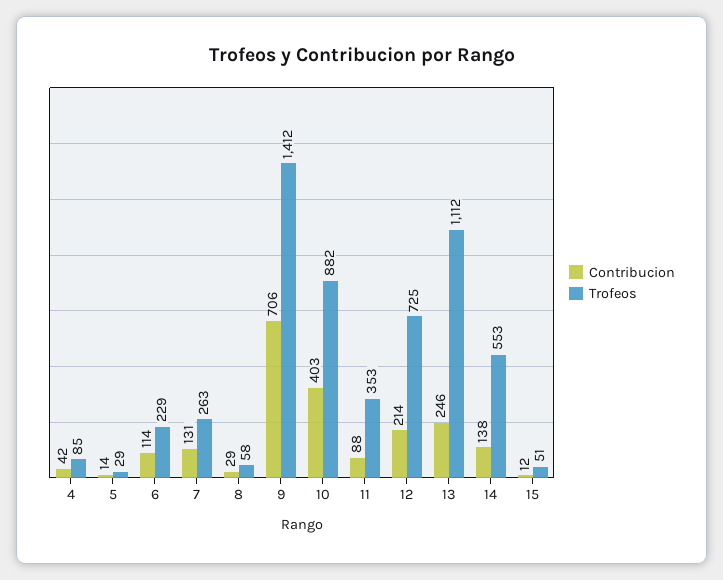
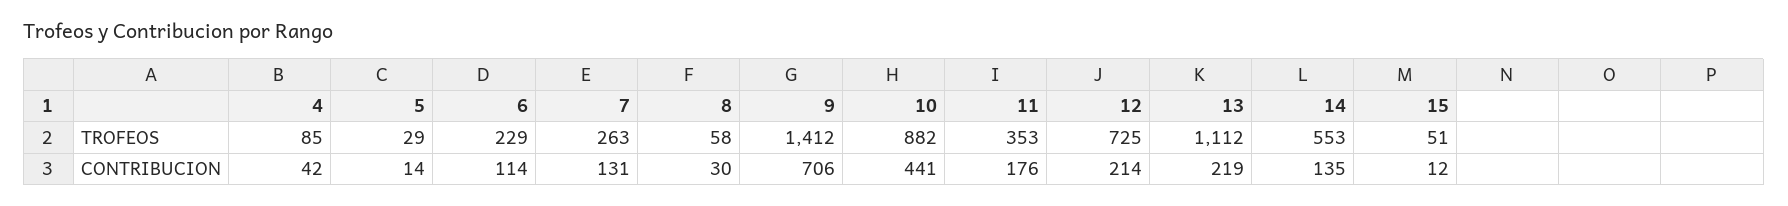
  {
    "Contribucion": {
      "4": 42,
      "5": 14,
      "6": 114,
      "7": 131,
-     "8": 29,
+     "8": 30,
      "9": 706,
-     "10": 403,
+     "10": 441,
-     "11": 88,
+     "11": 176,
      "12": 214,
-     "13": 246,
+     "13": 219,
-     "14": 138,
+     "14": 135,
      "15": 12
    },
    "Trofeos": {
      "4": 85,
      "5": 29,
      "6": 229,
      "7": 263,
      "8": 58,
      "9": 1412,
      "10": 882,
      "11": 353,
      "12": 725,
      "13": 1112,
      "14": 553,
      "15": 51
    }
  }

